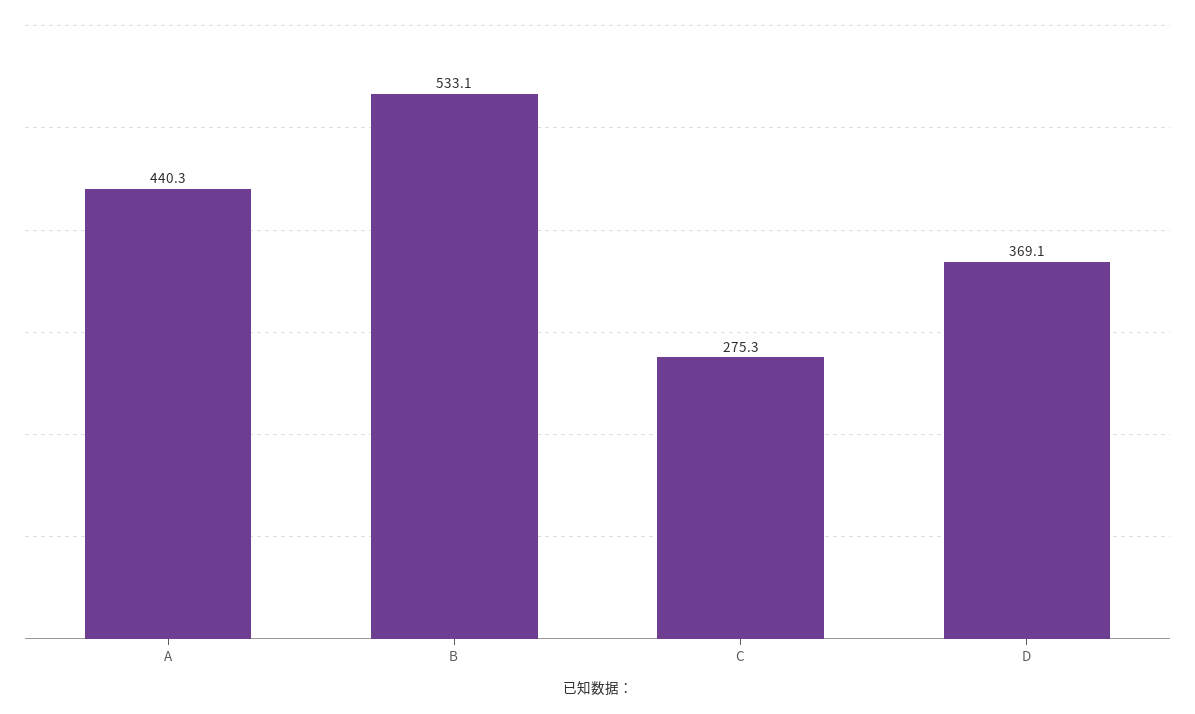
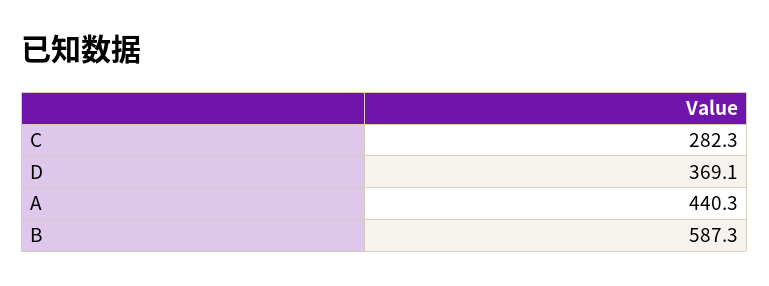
  {
    "A": 440.3,
-   "B": 533.1,
+   "B": 587.3,
-   "C": 275.3,
+   "C": 282.3,
    "D": 369.1
  }

